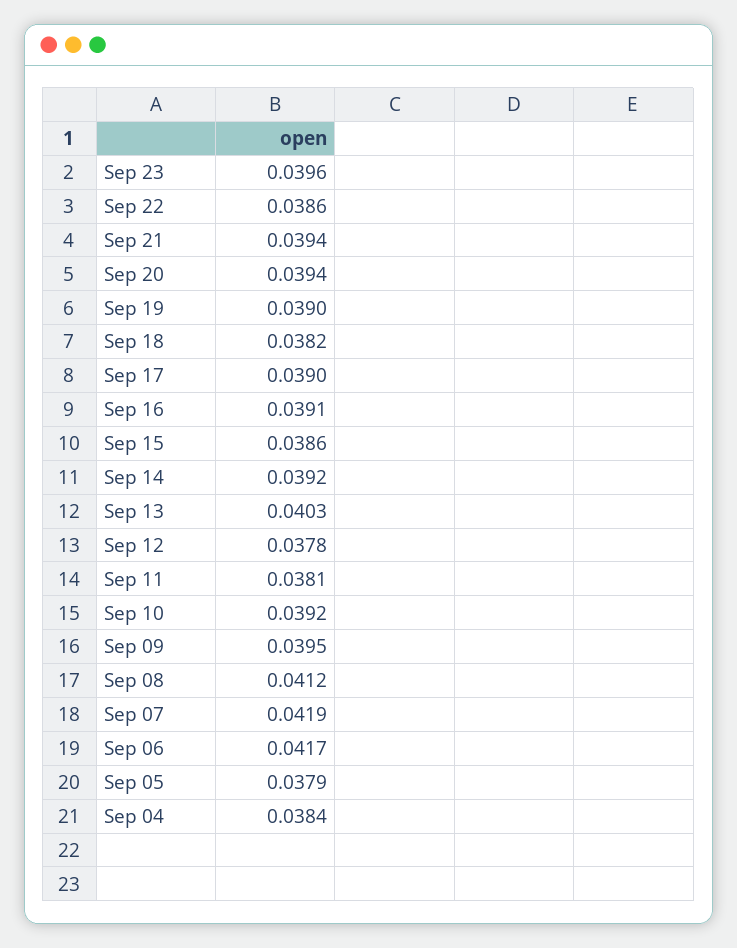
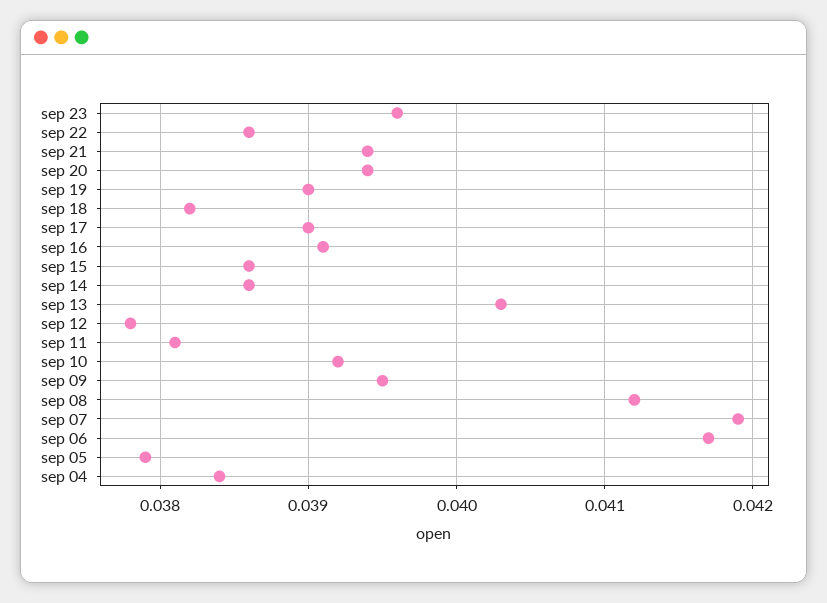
  {
    "Sep 23": 0.0396,
    "Sep 22": 0.0386,
    "Sep 21": 0.0394,
    "Sep 20": 0.0394,
    "Sep 19": 0.039,
    "Sep 18": 0.0382,
    "Sep 17": 0.039,
    "Sep 16": 0.0391,
    "Sep 15": 0.0386,
-   "Sep 14": 0.0392,
+   "Sep 14": 0.0386,
    "Sep 13": 0.0403,
    "Sep 12": 0.0378,
    "Sep 11": 0.0381,
    "Sep 10": 0.0392,
    "Sep 09": 0.0395,
    "Sep 08": 0.0412,
    "Sep 07": 0.0419,
    "Sep 06": 0.0417,
    "Sep 05": 0.0379,
    "Sep 04": 0.0384
  }

